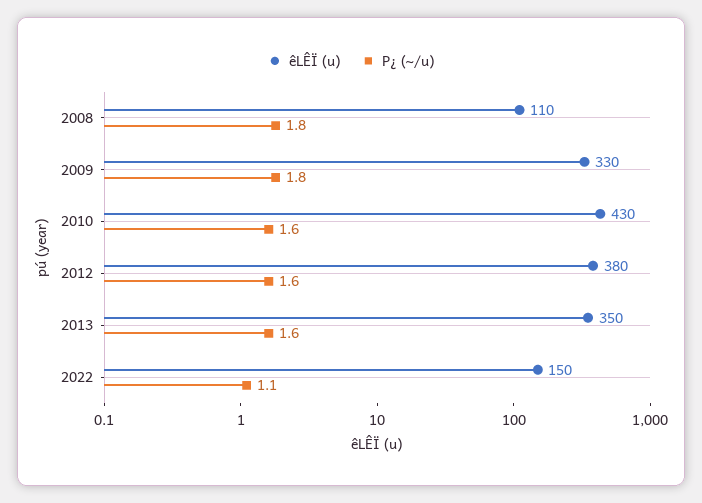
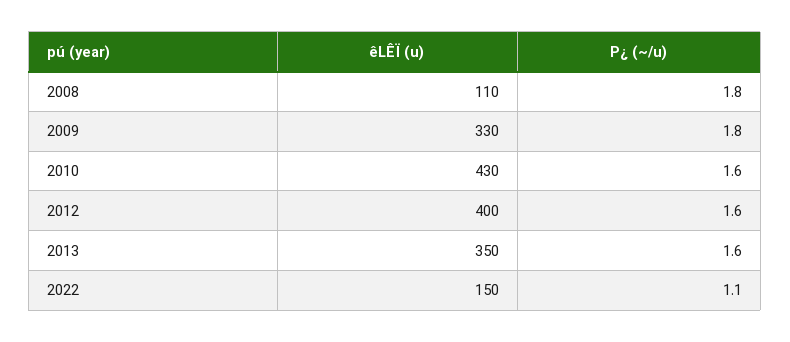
  {
    "êLÊÏ (u)": {
      "2008": 110,
      "2009": 330,
      "2010": 430,
-     "2012": 380,
+     "2012": 400,
      "2013": 350,
      "2022": 150
    },
    "P¿ (~/u)": {
      "2008": 1.8,
      "2009": 1.8,
      "2010": 1.6,
      "2012": 1.6,
      "2013": 1.6,
      "2022": 1.1
    }
  }

